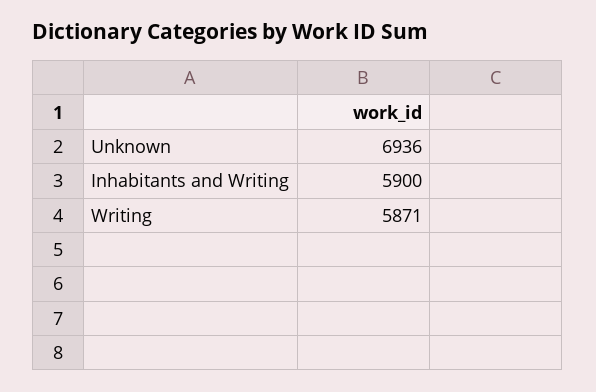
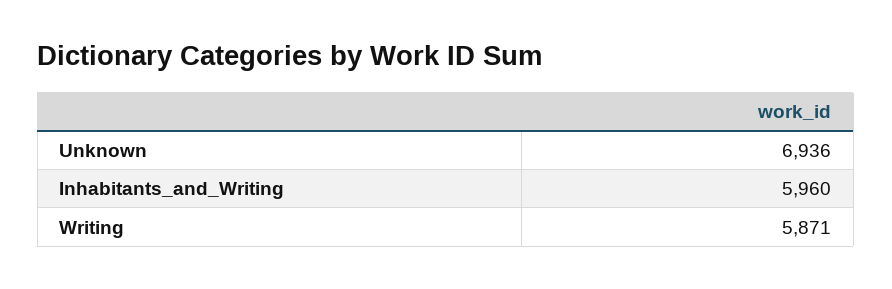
  {
    "Unknown": 6936,
-   "Inhabitants and Writing": 5900,
+   "Inhabitants and Writing": 5960,
    "Writing": 5871
  }

